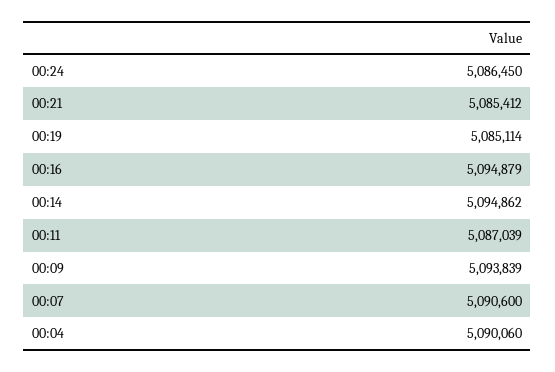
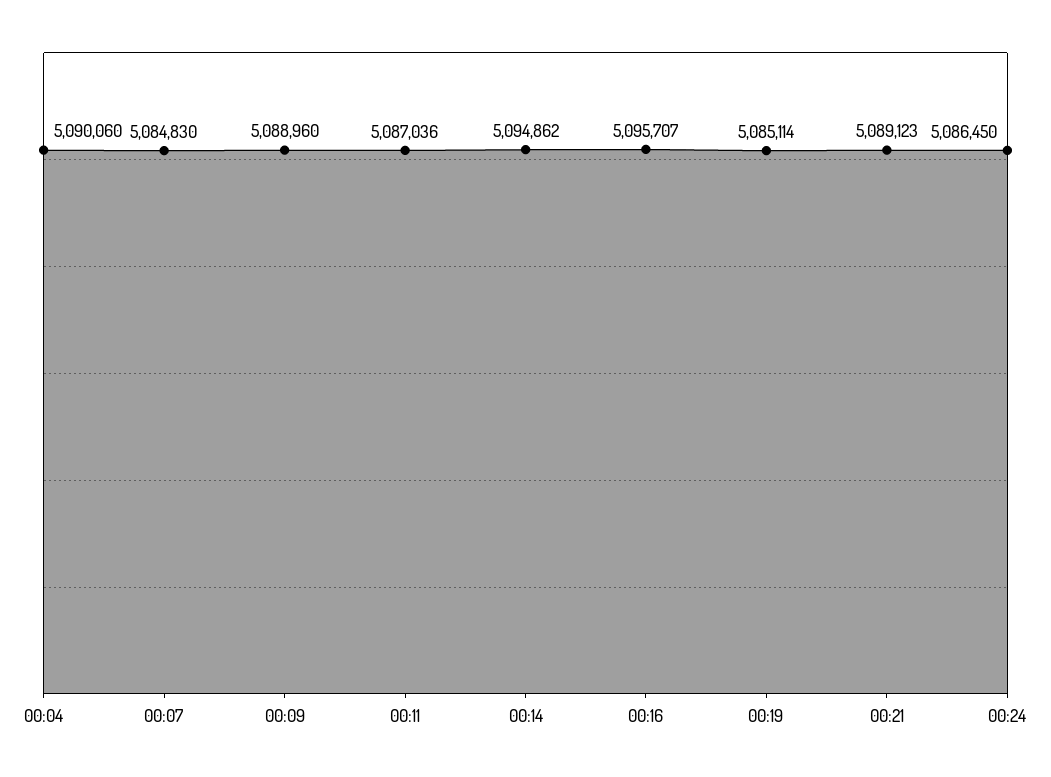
  {
    "00:24": 5086450,
-   "00:21": 5085412,
+   "00:21": 5089123,
    "00:19": 5085114,
-   "00:16": 5094879,
+   "00:16": 5095707,
    "00:14": 5094862,
-   "00:11": 5087039,
+   "00:11": 5087036,
-   "00:09": 5093839,
+   "00:09": 5088960,
-   "00:07": 5090600,
+   "00:07": 5084830,
    "00:04": 5090060
  }

